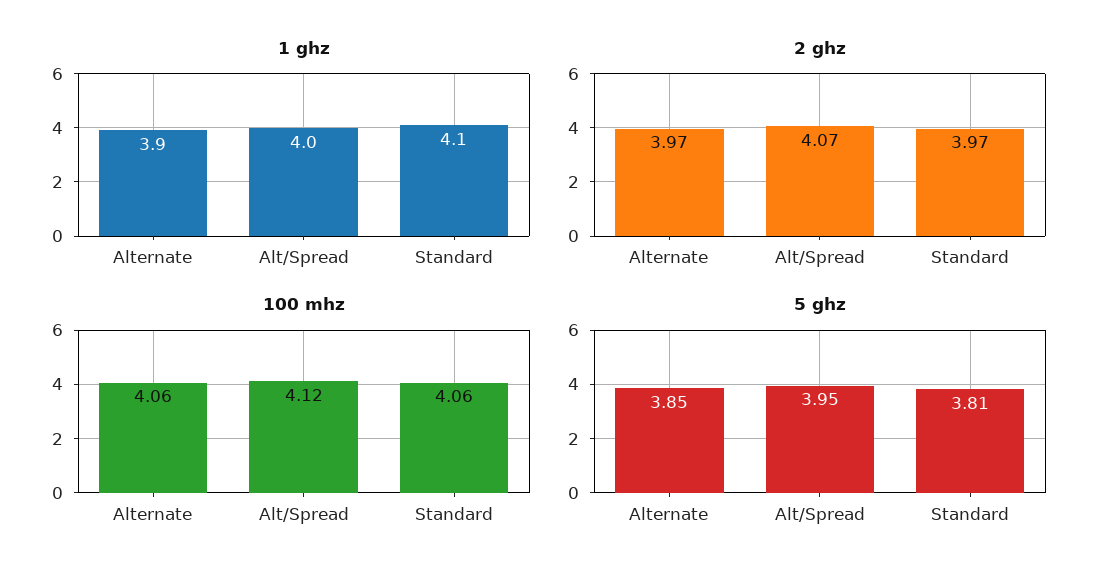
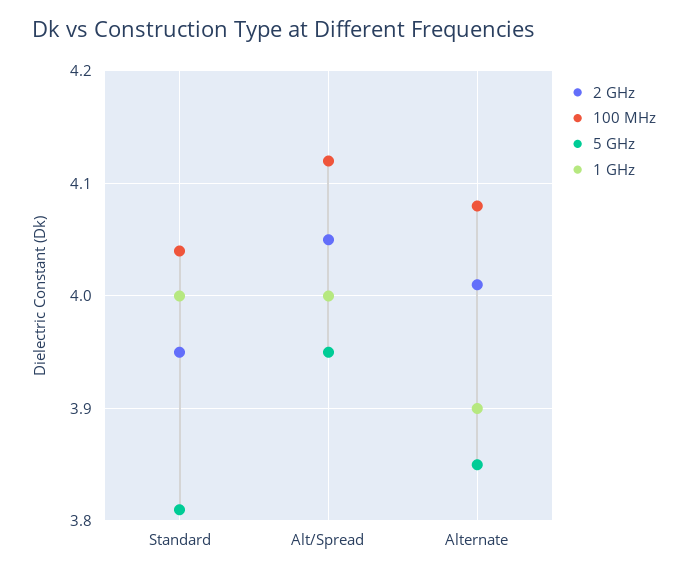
  {
    "1 ghz": {
      "Alternate": 3.9,
      "Alt/Spread": 4,
-     "Standard": 4.1
+     "Standard": 4
    },
    "2 ghz": {
-     "Alternate": 3.97,
+     "Alternate": 4.01,
-     "Alt/Spread": 4.07,
+     "Alt/Spread": 4.05,
-     "Standard": 3.97
+     "Standard": 3.95
    },
    "100 mhz": {
-     "Alternate": 4.06,
+     "Alternate": 4.08,
      "Alt/Spread": 4.12,
-     "Standard": 4.06
+     "Standard": 4.04
    },
    "5 ghz": {
      "Alternate": 3.85,
      "Alt/Spread": 3.95,
      "Standard": 3.81
    }
  }

